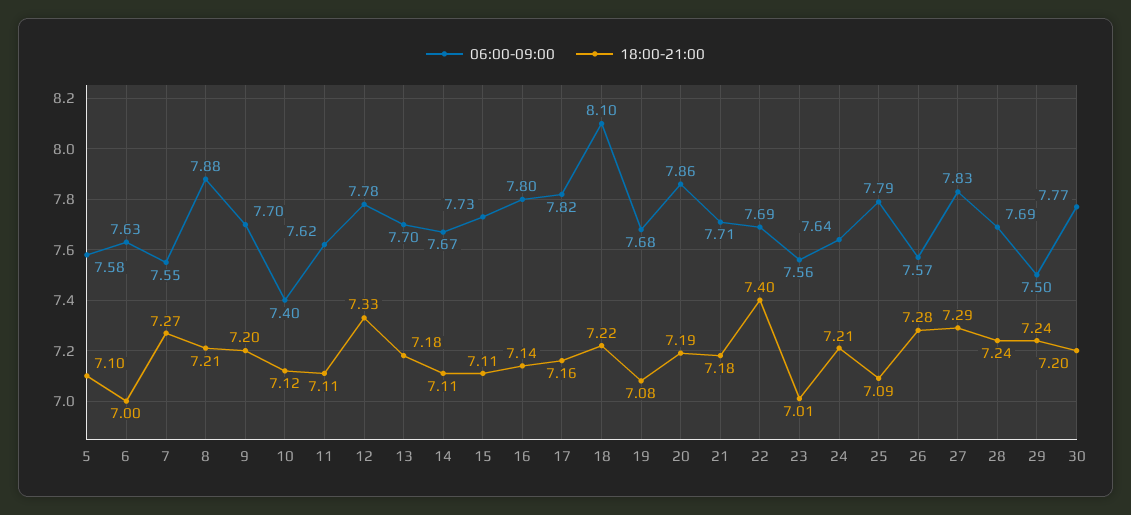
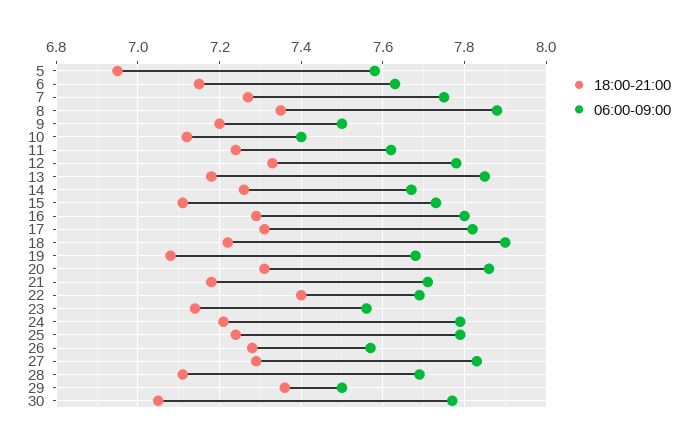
  {
    "06:00-09:00": {
      "5": 7.58,
      "6": 7.63,
-     "7": 7.55,
+     "7": 7.75,
      "8": 7.88,
-     "9": 7.7,
+     "9": 7.5,
      "10": 7.4,
      "11": 7.62,
      "12": 7.78,
-     "13": 7.7,
+     "13": 7.85,
      "14": 7.67,
      "15": 7.73,
      "16": 7.8,
      "17": 7.82,
-     "18": 8.1,
+     "18": 7.9,
      "19": 7.68,
      "20": 7.86,
      "21": 7.71,
      "22": 7.69,
      "23": 7.56,
-     "24": 7.64,
+     "24": 7.8,
      "25": 7.79,
      "26": 7.57,
      "27": 7.83,
      "28": 7.69,
      "29": 7.5,
      "30": 7.77
    },
    "18:00-21:00": {
-     "5": 7.1,
+     "5": 6.95,
-     "6": 7,
+     "6": 7.15,
      "7": 7.27,
-     "8": 7.21,
+     "8": 7.35,
      "9": 7.2,
      "10": 7.12,
-     "11": 7.11,
+     "11": 7.25,
      "12": 7.33,
      "13": 7.18,
-     "14": 7.11,
+     "14": 7.25,
      "15": 7.11,
-     "16": 7.14,
+     "16": 7.3,
-     "17": 7.16,
+     "17": 7.3,
      "18": 7.22,
      "19": 7.08,
-     "20": 7.19,
+     "20": 7.3,
      "21": 7.18,
      "22": 7.4,
-     "23": 7.01,
+     "23": 7.15,
      "24": 7.21,
-     "25": 7.09,
+     "25": 7.25,
      "26": 7.28,
      "27": 7.29,
-     "28": 7.24,
+     "28": 7.1,
-     "29": 7.24,
+     "29": 7.35,
-     "30": 7.2
+     "30": 7.05
    }
  }

